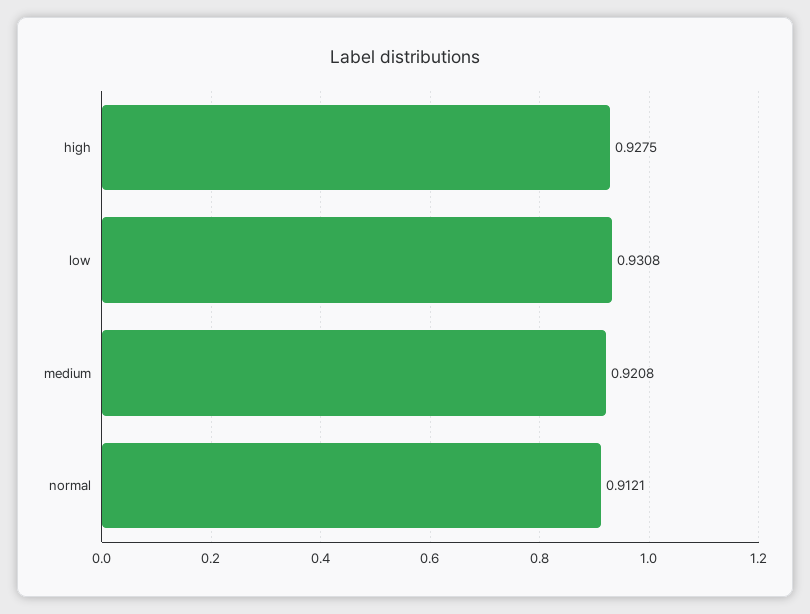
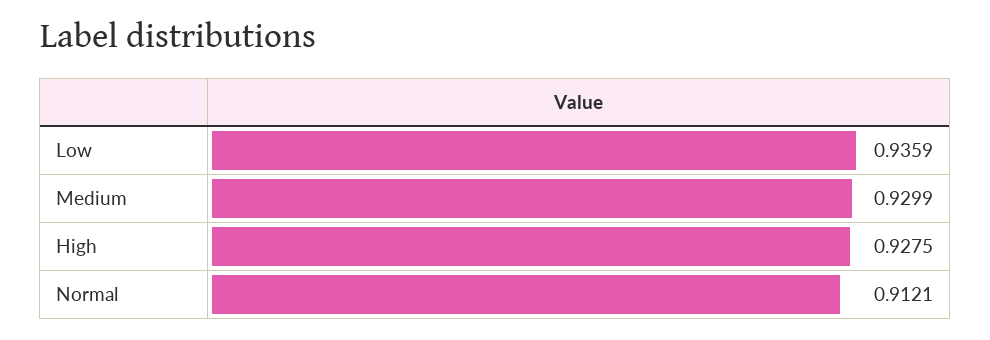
  {
    "high": 0.9275,
-   "low": 0.9308,
+   "low": 0.9359,
-   "medium": 0.9208,
+   "medium": 0.9299,
    "normal": 0.9121
  }

